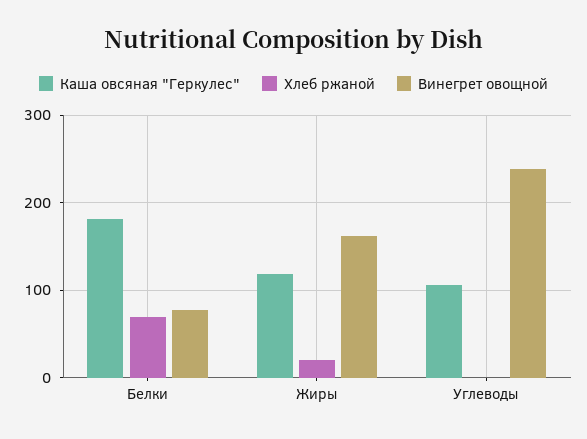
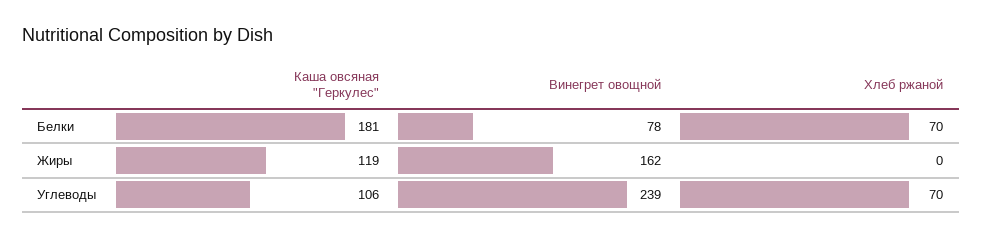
  {
    "Каша овсяная \"Геркулес\"": {
      "Белки": 181,
      "Жиры": 119,
      "Углеводы": 106
    },
    "Хлеб ржаной": {
      "Белки": 70,
-     "Жиры": 20,
+     "Жиры": 0,
-     "Углеводы": 0
+     "Углеводы": 70
    },
    "Винегрет овощной": {
      "Белки": 78,
      "Жиры": 162,
      "Углеводы": 239
    }
  }

